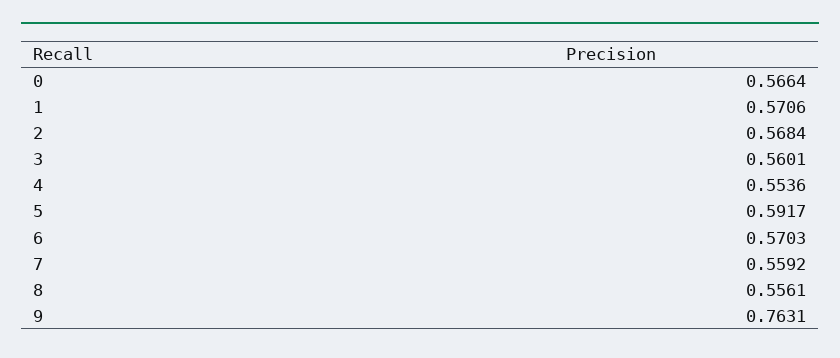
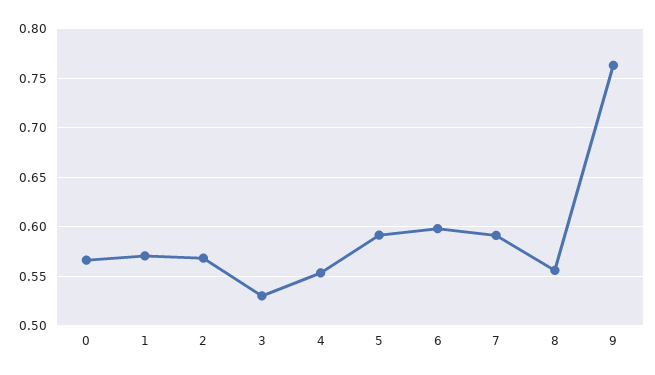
  {
    "0": 0.5664,
    "1": 0.5706,
    "2": 0.5684,
-   "3": 0.5601,
+   "3": 0.53,
    "4": 0.5536,
    "5": 0.5917,
-   "6": 0.5703,
+   "6": 0.6,
-   "7": 0.5592,
+   "7": 0.59,
    "8": 0.5561,
    "9": 0.7631
  }

